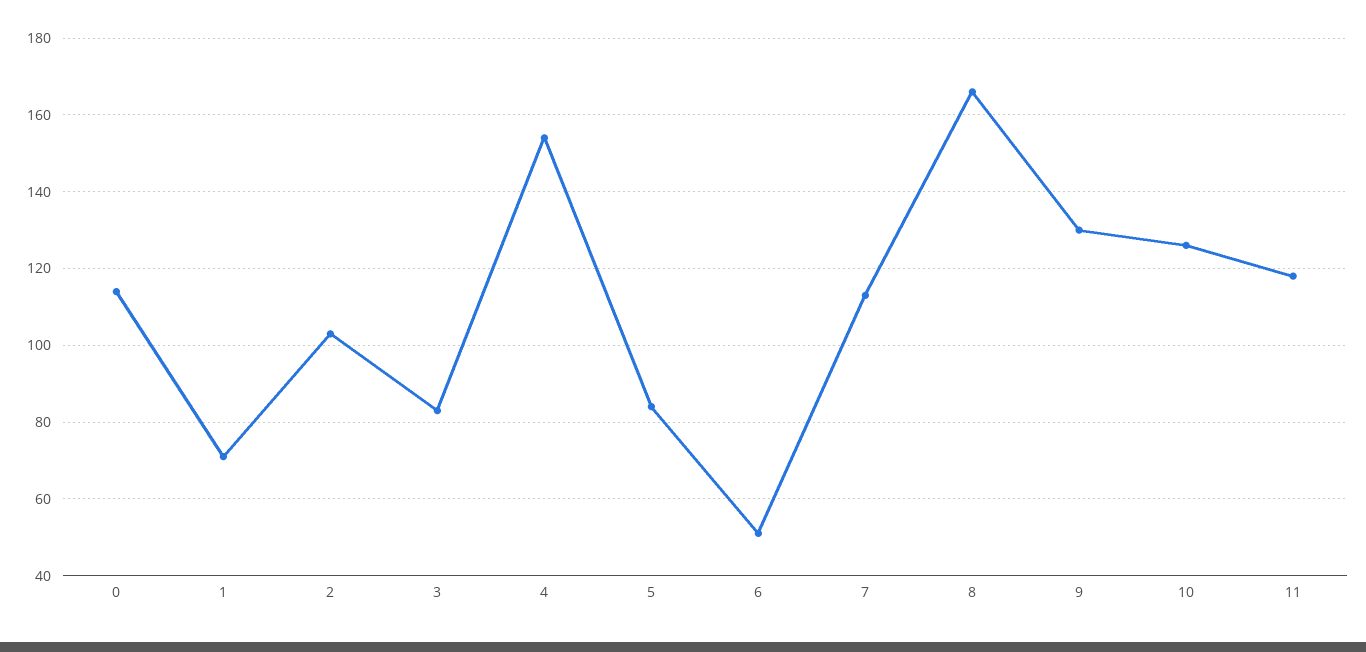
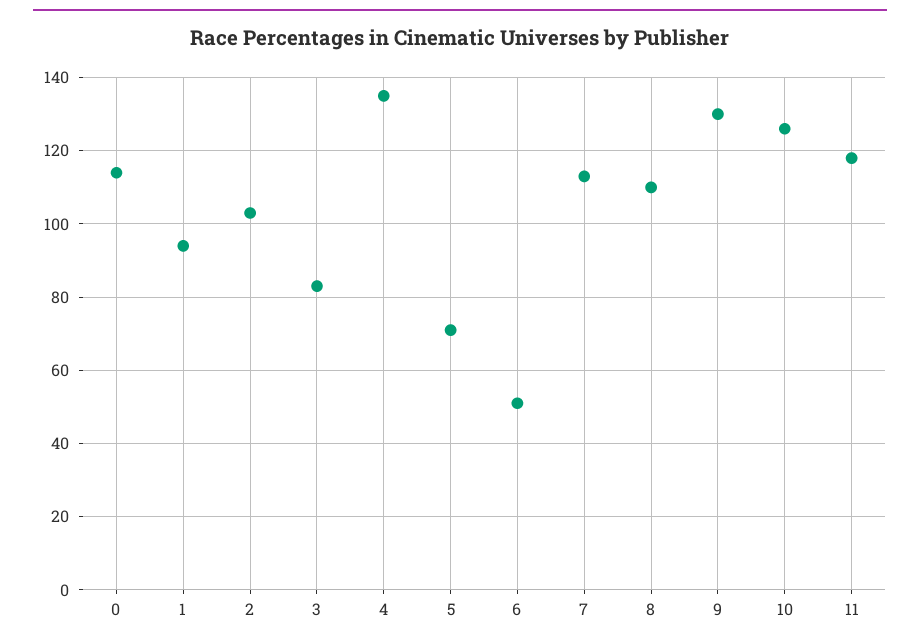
  {
    "0": 115,
-   "1": 70,
+   "1": 95,
    "2": 105,
    "3": 85,
-   "4": 155,
+   "4": 135,
-   "5": 85,
+   "5": 70,
    "6": 50,
    "7": 115,
-   "8": 165,
+   "8": 110,
    "9": 130,
    "10": 125,
    "11": 120
  }

